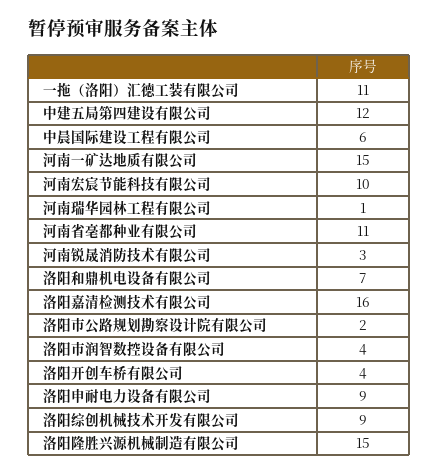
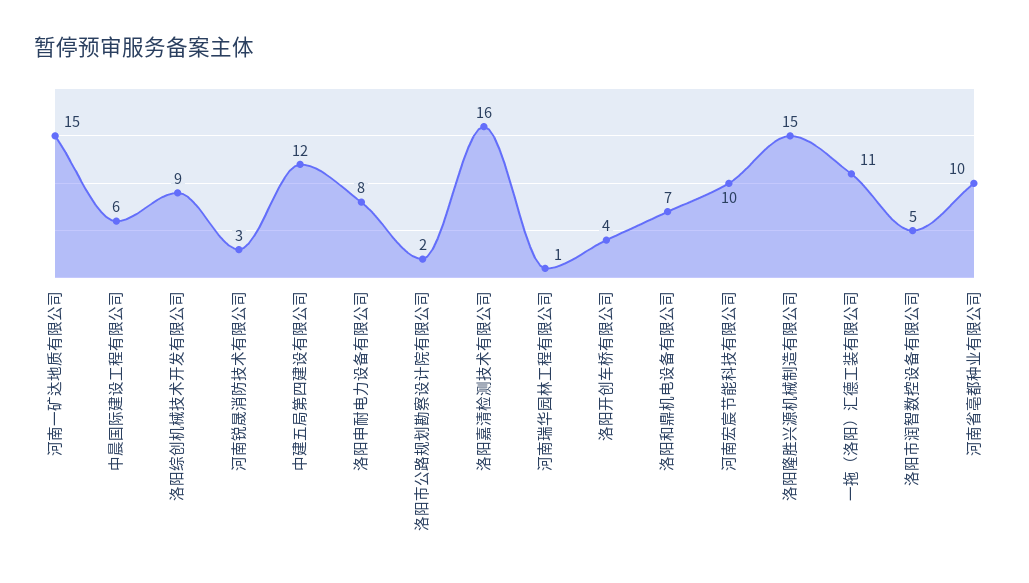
  {
    "一拖（洛阳）汇德工装有限公司": 11,
    "中建五局第四建设有限公司": 12,
    "中晨国际建设工程有限公司": 6,
    "河南一矿达地质有限公司": 15,
    "河南宏宸节能科技有限公司": 10,
    "河南瑞华园林工程有限公司": 1,
-   "河南省亳都种业有限公司": 11,
+   "河南省亳都种业有限公司": 10,
    "河南锐晟消防技术有限公司": 3,
    "洛阳和鼎机电设备有限公司": 7,
    "洛阳嘉清检测技术有限公司": 16,
    "洛阳市公路规划勘察设计院有限公司": 2,
-   "洛阳市润智数控设备有限公司": 4,
+   "洛阳市润智数控设备有限公司": 5,
    "洛阳开创车桥有限公司": 4,
-   "洛阳申耐电力设备有限公司": 9,
+   "洛阳申耐电力设备有限公司": 8,
    "洛阳综创机械技术开发有限公司": 9,
    "洛阳隆胜兴源机械制造有限公司": 15
  }

